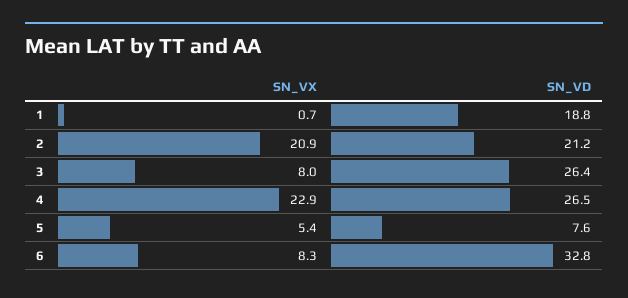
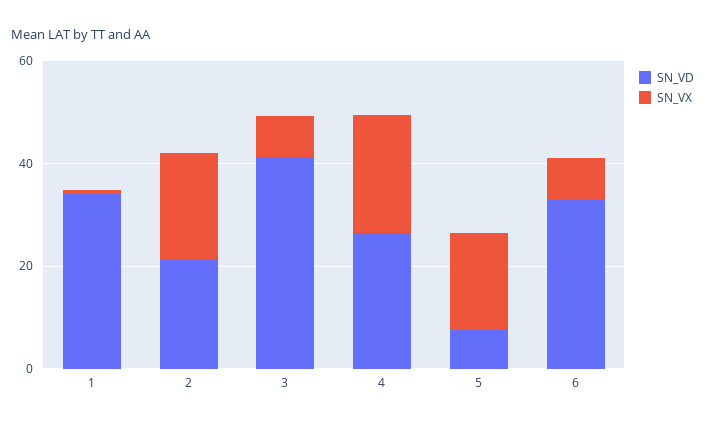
  {
    "SN_VX": {
      "1": 0.7,
      "2": 20.9,
      "3": 8,
      "4": 22.9,
-     "5": 5.4,
+     "5": 20,
      "6": 8.3
    },
    "SN_VD": {
-     "1": 18.8,
+     "1": 35,
      "2": 21.2,
-     "3": 26.4,
+     "3": 40,
      "4": 26.5,
      "5": 7.6,
      "6": 32.8
    }
  }

